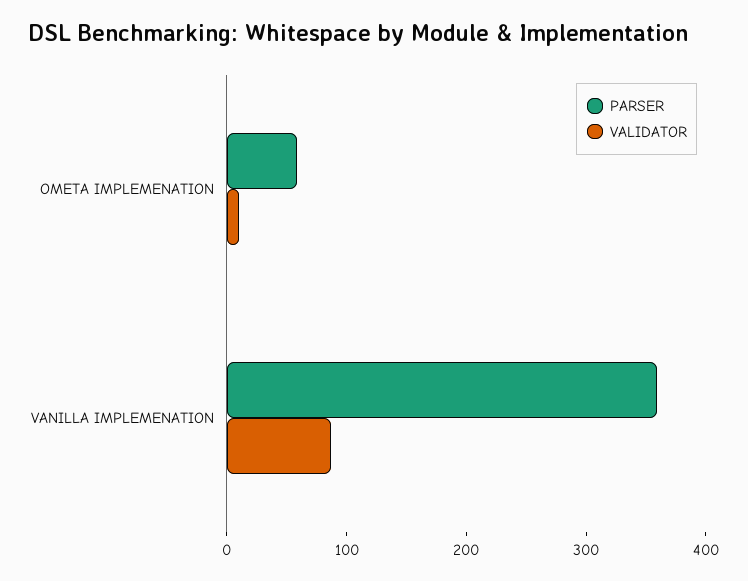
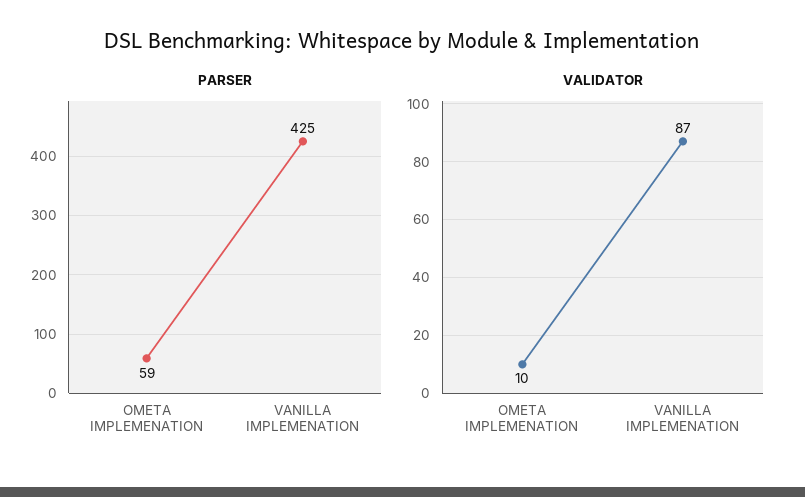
  {
    "PARSER": {
      "OMETA IMPLEMENATION": 59,
-     "VANILLA IMPLEMENATION": 360
+     "VANILLA IMPLEMENATION": 425
    },
    "VALIDATOR": {
      "OMETA IMPLEMENATION": 10,
      "VANILLA IMPLEMENATION": 87
    }
  }

